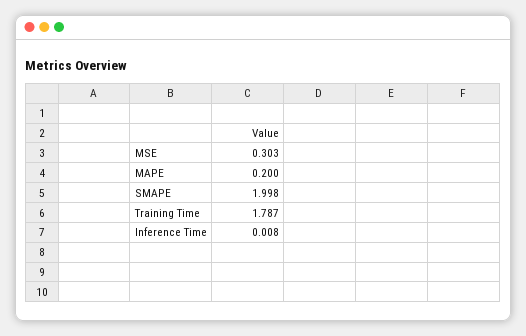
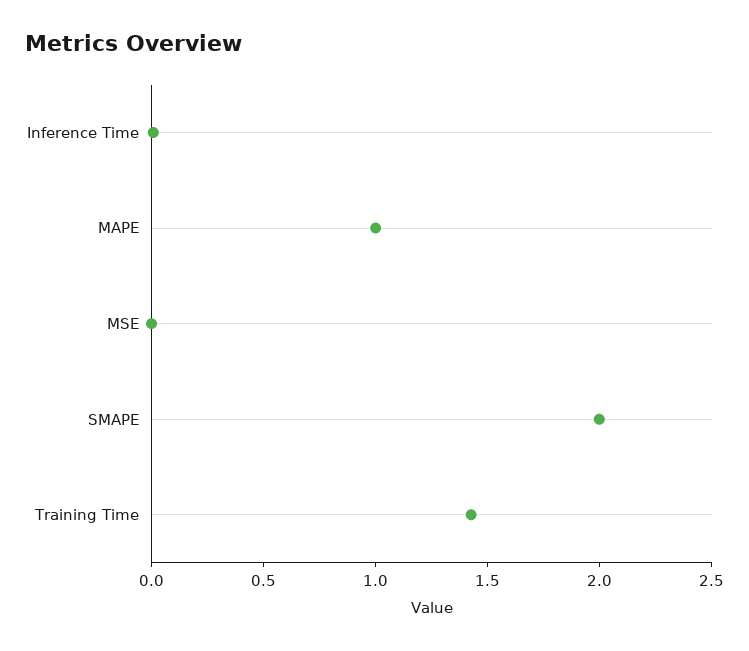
  {
-   "MSE": 0.303,
+   "MSE": 0,
-   "MAPE": 0.2,
+   "MAPE": 1,
    "SMAPE": 1.998,
-   "Training Time": 1.787,
+   "Training Time": 1.4,
    "Inference Time": 0.008
  }

